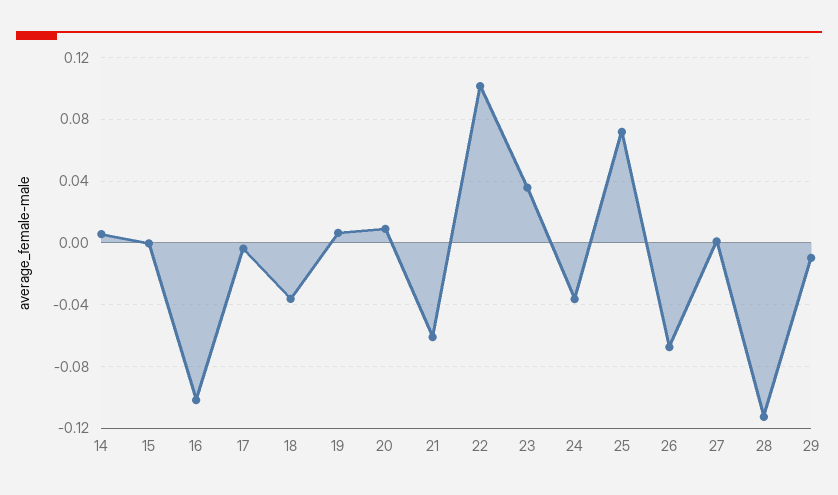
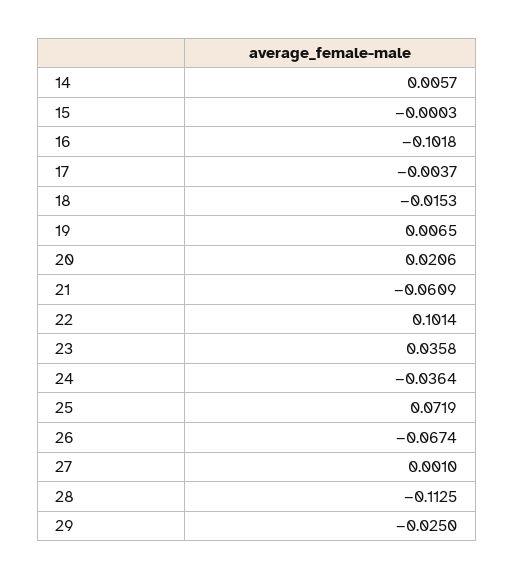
  {
    "14": 0.0057,
    "15": -0.0003,
    "16": -0.1018,
    "17": -0.0037,
-   "18": -0.035,
+   "18": -0.0153,
    "19": 0.0065,
-   "20": 0.01,
+   "20": 0.0206,
    "21": -0.0609,
    "22": 0.1014,
    "23": 0.0358,
    "24": -0.0364,
    "25": 0.0719,
    "26": -0.0674,
    "27": 0.001,
    "28": -0.1125,
-   "29": -0.01
+   "29": -0.025
  }

